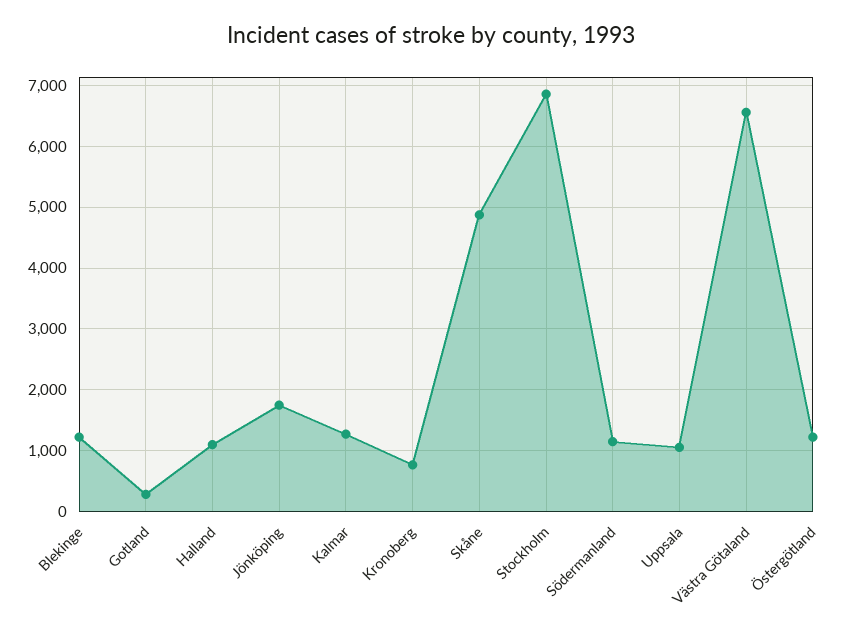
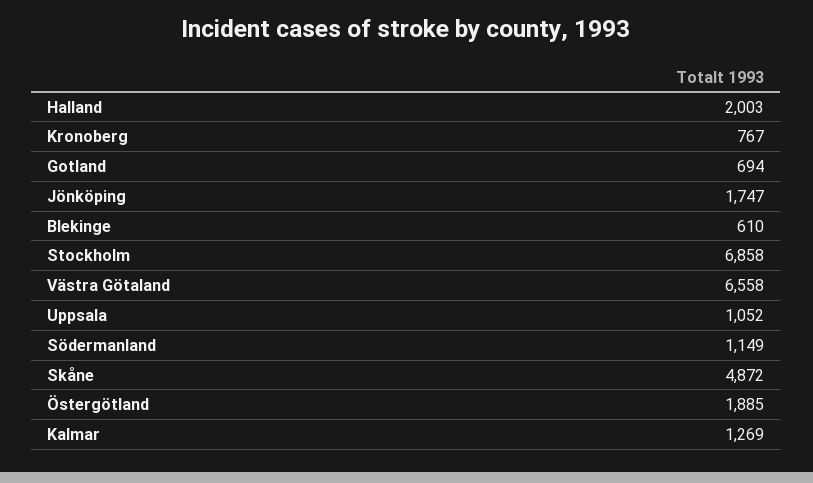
  {
-   "Blekinge": 1200,
+   "Blekinge": 610,
-   "Gotland": 300,
+   "Gotland": 694,
-   "Halland": 1100,
+   "Halland": 2003,
    "Jönköping": 1747,
    "Kalmar": 1269,
    "Kronoberg": 767,
    "Skåne": 4872,
    "Stockholm": 6858,
    "Södermanland": 1149,
    "Uppsala": 1052,
    "Västra Götaland": 6558,
-   "Östergötland": 1200
+   "Östergötland": 1885
  }

